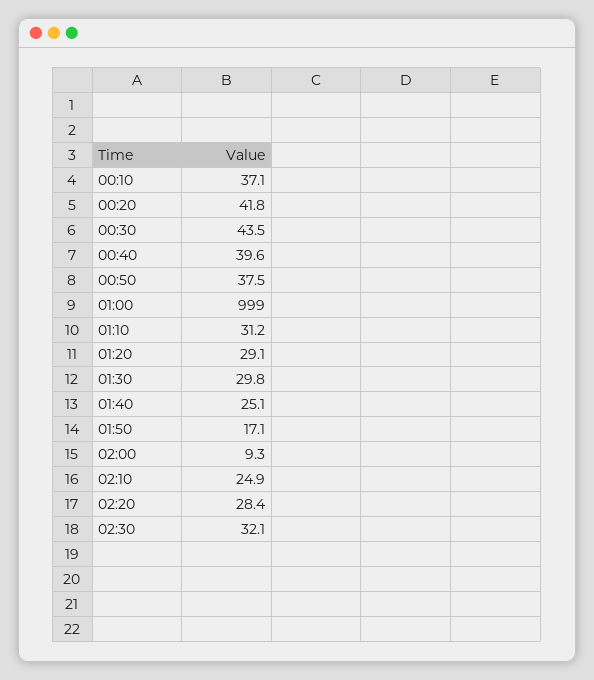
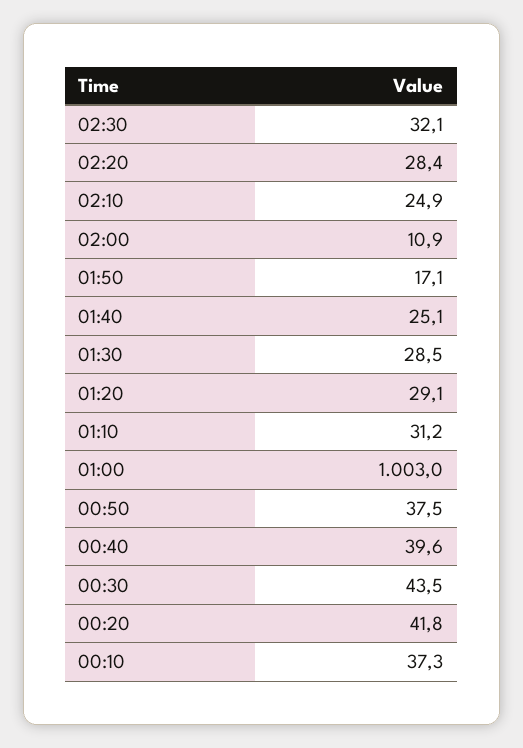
  {
-   "00:10": 37.1,
+   "00:10": 37.3,
    "00:20": 41.8,
    "00:30": 43.5,
    "00:40": 39.6,
    "00:50": 37.5,
-   "01:00": 999,
+   "01:00": 1003,
    "01:10": 31.2,
    "01:20": 29.1,
-   "01:30": 29.8,
+   "01:30": 28.5,
    "01:40": 25.1,
    "01:50": 17.1,
-   "02:00": 9.3,
+   "02:00": 10.9,
    "02:10": 24.9,
    "02:20": 28.4,
    "02:30": 32.1
  }

